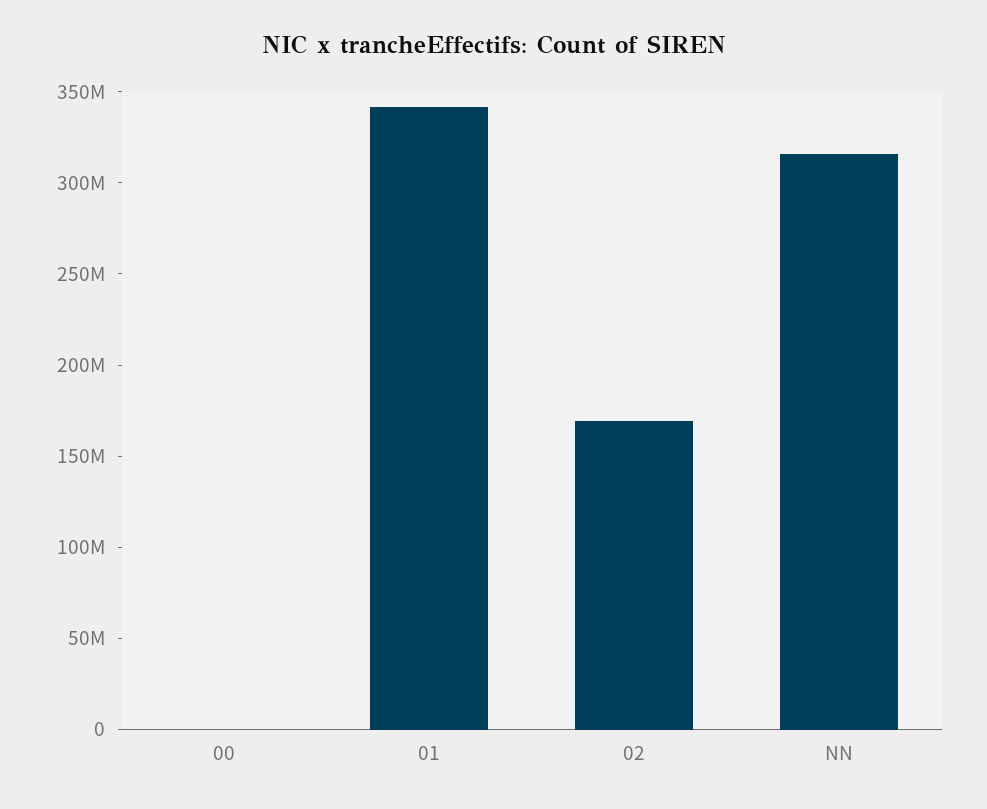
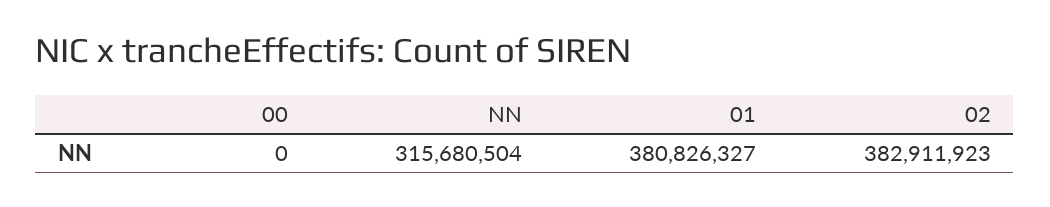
  {
    "00": 0,
-   "01": 340000000,
+   "01": 380826327,
-   "02": 170000000,
+   "02": 382911923,
    "NN": 315680504
  }

